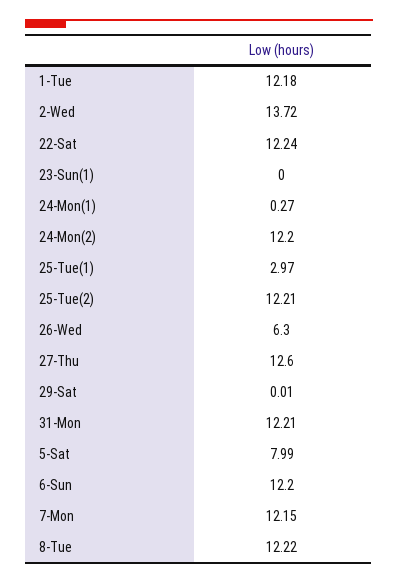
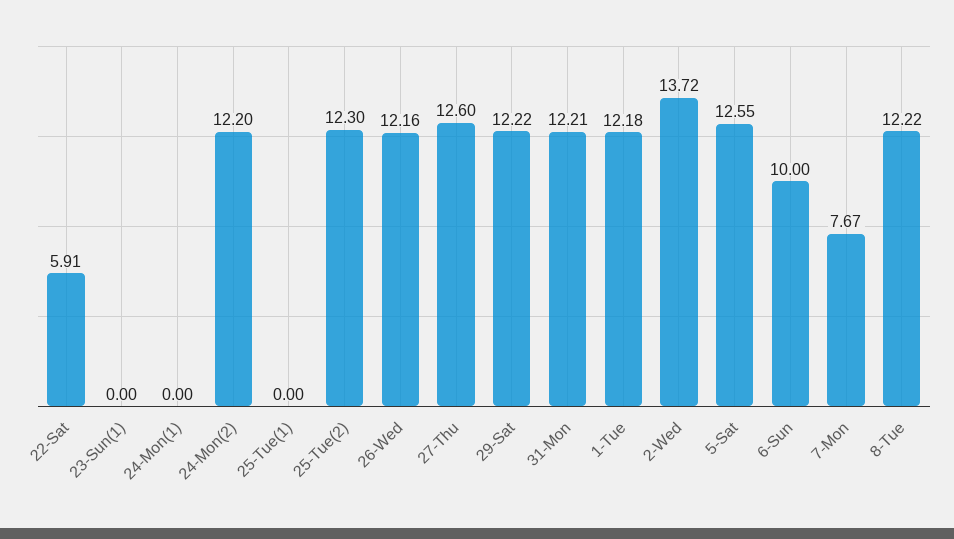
  {
    "1-Tue": 12.18,
    "2-Wed": 13.72,
-   "22-Sat": 12.24,
+   "22-Sat": 5.91,
    "23-Sun(1)": 0,
-   "24-Mon(1)": 0.27,
+   "24-Mon(1)": 0,
    "24-Mon(2)": 12.2,
-   "25-Tue(1)": 2.97,
+   "25-Tue(1)": 0,
-   "25-Tue(2)": 12.21,
+   "25-Tue(2)": 12.3,
-   "26-Wed": 6.3,
+   "26-Wed": 12.16,
    "27-Thu": 12.6,
-   "29-Sat": 0.01,
+   "29-Sat": 12.22,
    "31-Mon": 12.21,
-   "5-Sat": 7.99,
+   "5-Sat": 12.55,
-   "6-Sun": 12.2,
+   "6-Sun": 10,
-   "7-Mon": 12.15,
+   "7-Mon": 7.67,
    "8-Tue": 12.22
  }

